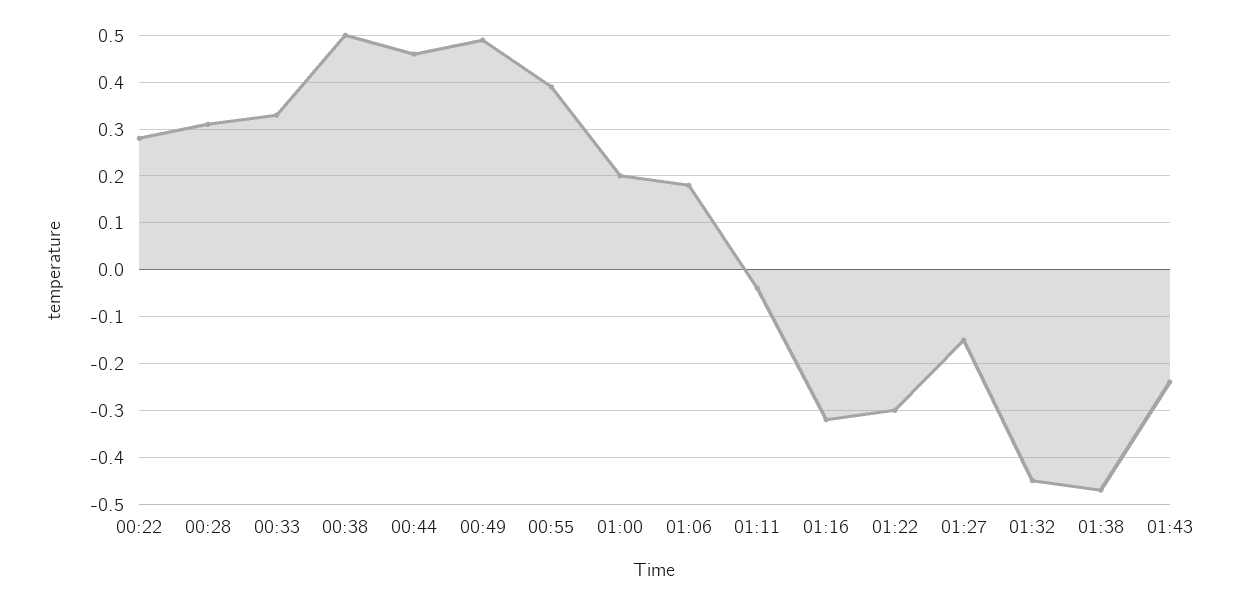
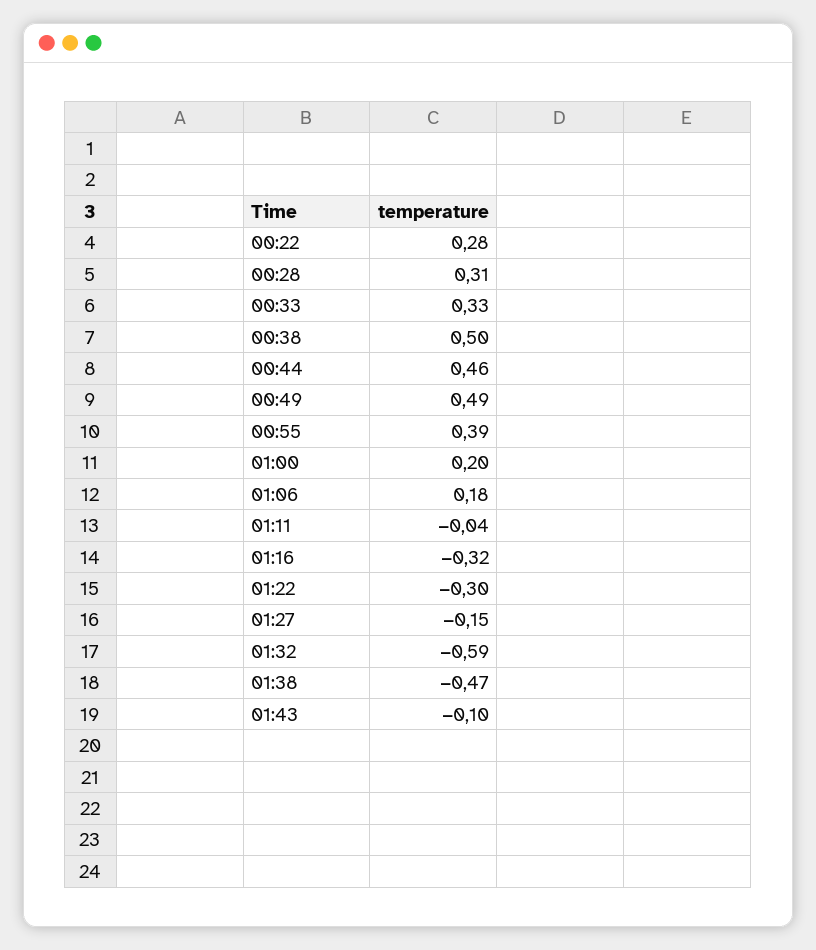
  {
    "00:22": 0.28,
    "00:28": 0.31,
    "00:33": 0.33,
    "00:38": 0.5,
    "00:44": 0.46,
    "00:49": 0.49,
    "00:55": 0.39,
    "01:00": 0.2,
    "01:06": 0.18,
    "01:11": -0.04,
    "01:16": -0.32,
    "01:22": -0.3,
    "01:27": -0.15,
-   "01:32": -0.45,
+   "01:32": -0.59,
    "01:38": -0.47,
-   "01:43": -0.25
+   "01:43": -0.1
  }

